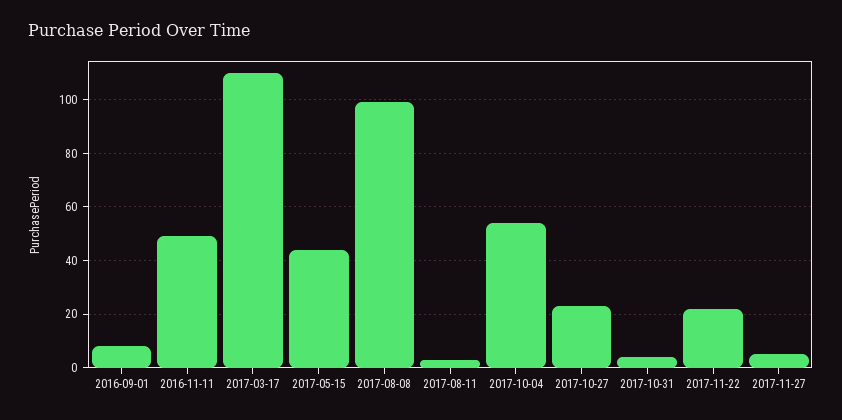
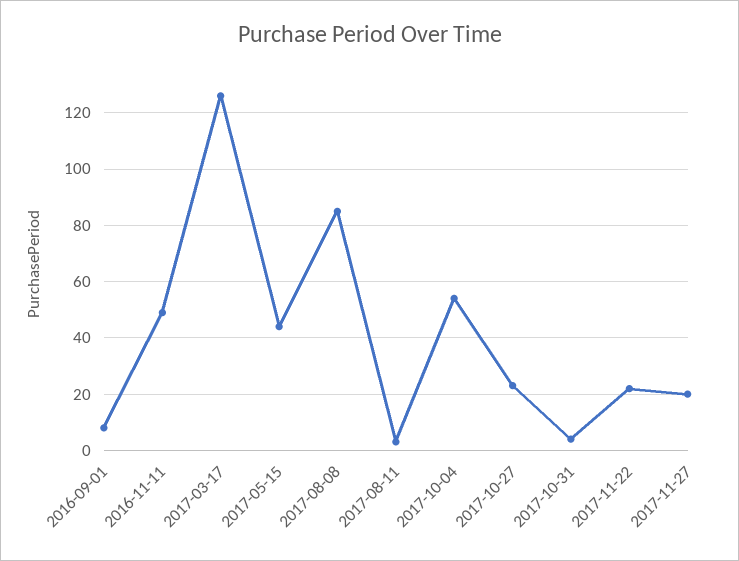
  {
    "2016-09-01": 10,
    "2016-11-11": 50,
-   "2017-03-17": 110,
+   "2017-03-17": 125,
    "2017-05-15": 45,
-   "2017-08-08": 100,
+   "2017-08-08": 85,
    "2017-08-11": 5,
    "2017-10-04": 55,
    "2017-10-27": 25,
    "2017-10-31": 5,
    "2017-11-22": 20,
-   "2017-11-27": 5
+   "2017-11-27": 20
  }

